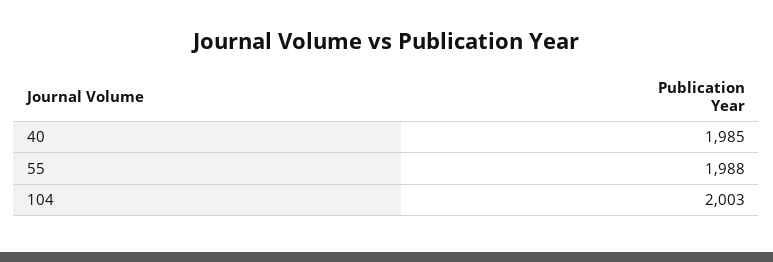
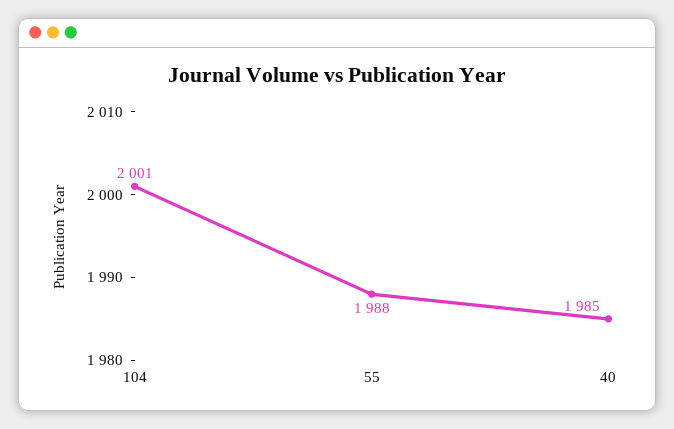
  {
    "40": 1985,
    "55": 1988,
-   "104": 2003
+   "104": 2001
  }

